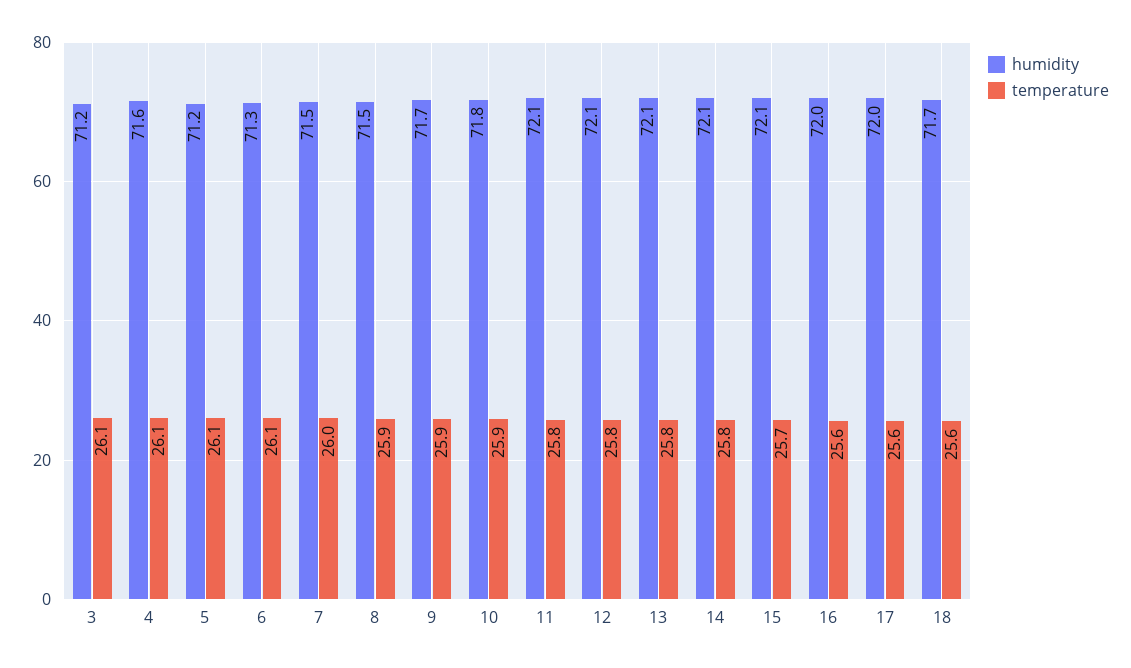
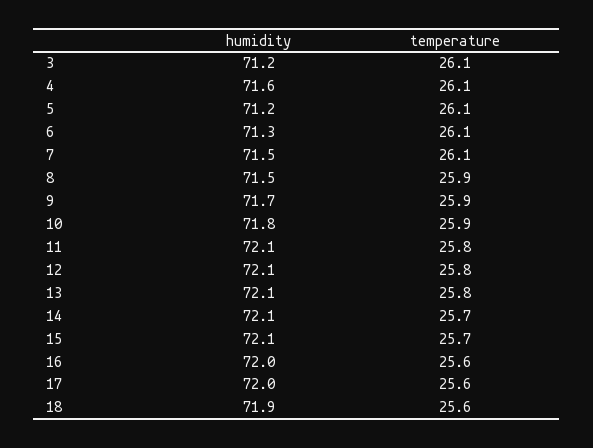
  {
    "humidity": {
      "3": 71.2,
      "4": 71.6,
      "5": 71.2,
      "6": 71.3,
      "7": 71.5,
      "8": 71.5,
      "9": 71.7,
      "10": 71.8,
      "11": 72.1,
      "12": 72.1,
      "13": 72.1,
      "14": 72.1,
      "15": 72.1,
      "16": 72,
      "17": 72,
-     "18": 71.7
+     "18": 71.9
    },
    "temperature": {
      "3": 26.1,
      "4": 26.1,
      "5": 26.1,
      "6": 26.1,
-     "7": 26,
+     "7": 26.1,
      "8": 25.9,
      "9": 25.9,
      "10": 25.9,
      "11": 25.8,
      "12": 25.8,
      "13": 25.8,
-     "14": 25.8,
+     "14": 25.7,
      "15": 25.7,
      "16": 25.6,
      "17": 25.6,
      "18": 25.6
    }
  }

